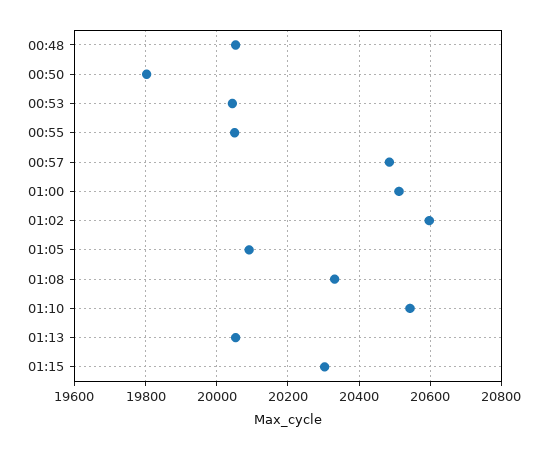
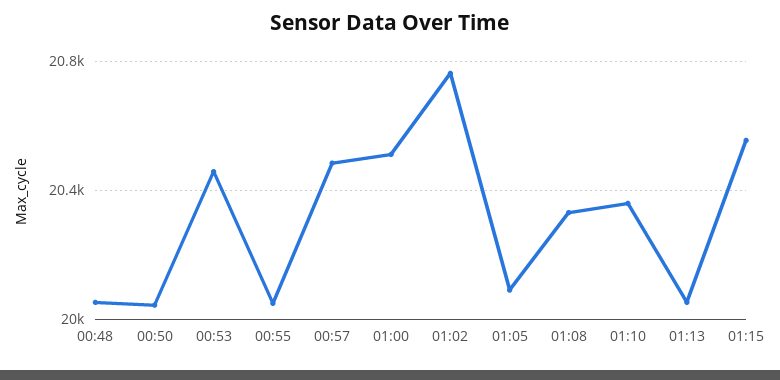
  {
    "00:48": 20060,
-   "00:50": 19800,
+   "00:50": 20050,
-   "00:53": 20040,
+   "00:53": 20450,
    "00:55": 20060,
    "00:57": 20480,
    "01:00": 20520,
-   "01:02": 20600,
+   "01:02": 20750,
    "01:05": 20100,
    "01:08": 20340,
-   "01:10": 20540,
+   "01:10": 20350,
    "01:13": 20060,
-   "01:15": 20300
+   "01:15": 20550
  }

